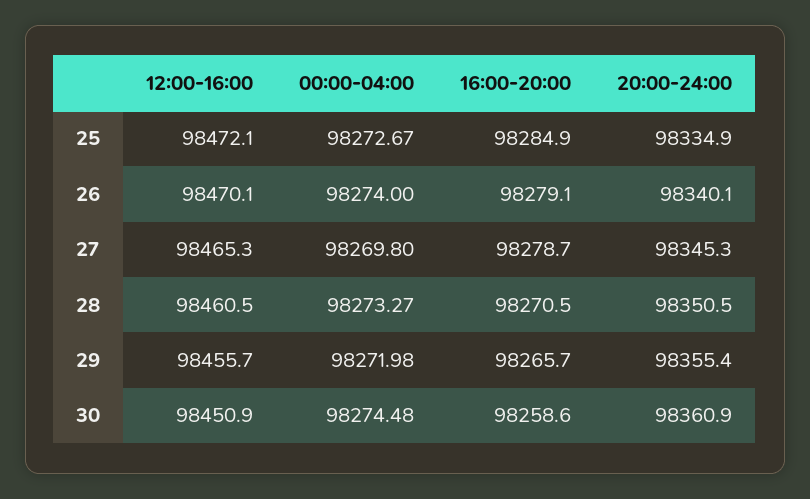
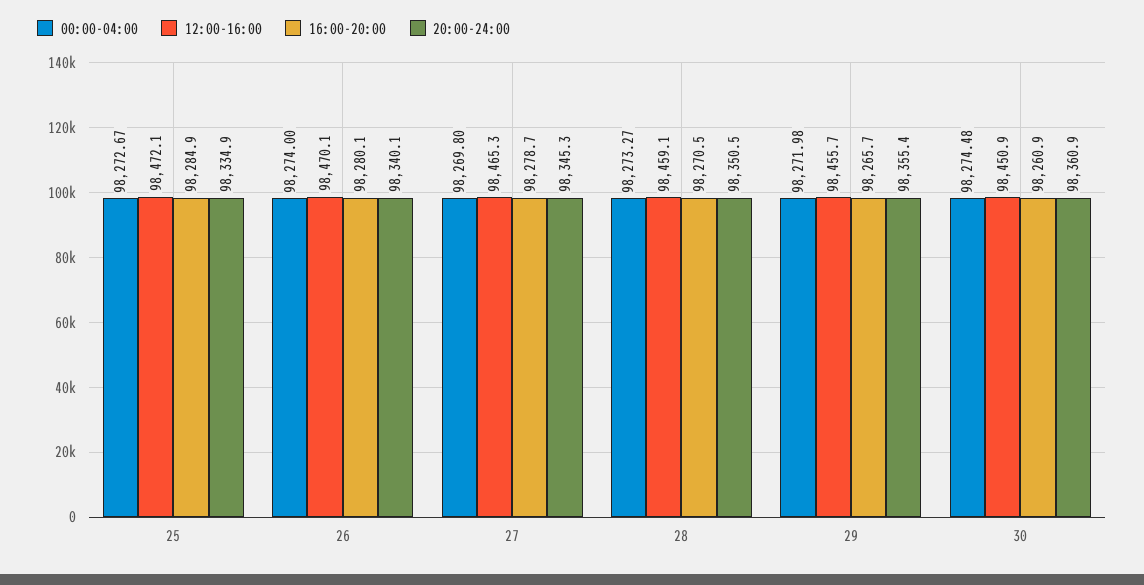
  {
    "12:00-16:00": {
      "25": 98472.1,
      "26": 98470.1,
      "27": 98465.3,
-     "28": 98460.5,
+     "28": 98459.1,
      "29": 98455.7,
      "30": 98450.9
    },
    "00:00-04:00": {
      "25": 98272.67,
      "26": 98274,
      "27": 98269.8,
      "28": 98273.27,
      "29": 98271.98,
      "30": 98274.48
    },
    "16:00-20:00": {
      "25": 98284.9,
-     "26": 98279.1,
+     "26": 98280.1,
      "27": 98278.7,
      "28": 98270.5,
      "29": 98265.7,
-     "30": 98258.6
+     "30": 98260.9
    },
    "20:00-24:00": {
      "25": 98334.9,
      "26": 98340.1,
      "27": 98345.3,
      "28": 98350.5,
      "29": 98355.4,
      "30": 98360.9
    }
  }

